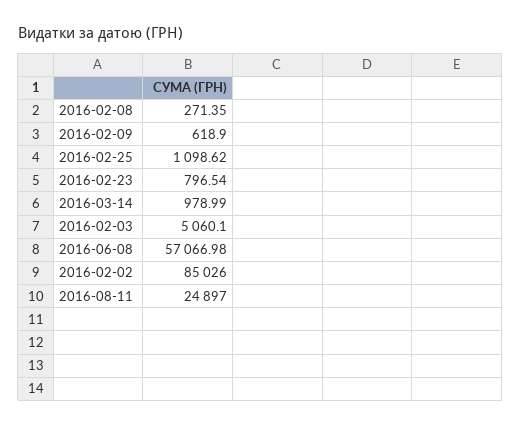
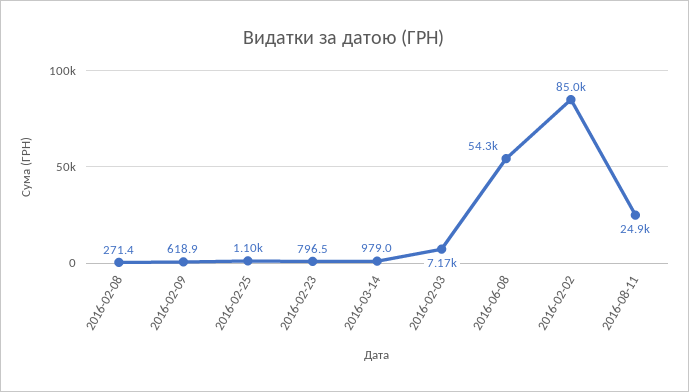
  {
    "2016-02-08": 271.35,
    "2016-02-09": 618.9,
    "2016-02-25": 1098.62,
    "2016-02-23": 796.54,
    "2016-03-14": 978.99,
-   "2016-02-03": 5060.1,
+   "2016-02-03": 7170,
-   "2016-06-08": 57066.98,
+   "2016-06-08": 54300,
    "2016-02-02": 85026,
    "2016-08-11": 24897
  }

